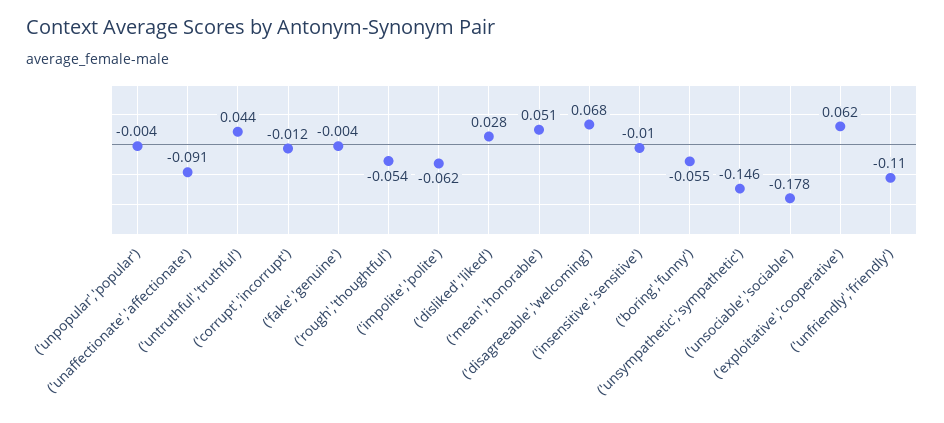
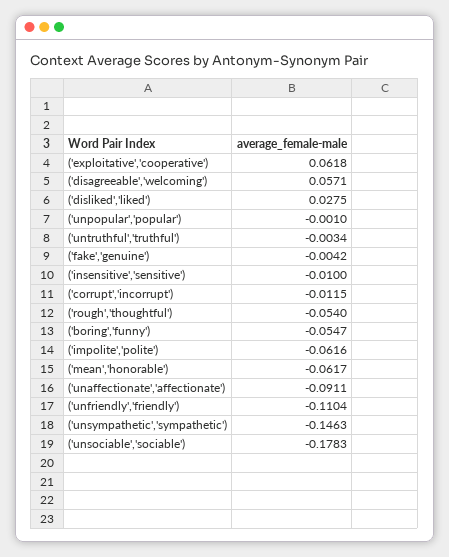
  {
-   "('unpopular','popular')": -0.004,
+   "('unpopular','popular')": -0.001,
    "('unaffectionate','affectionate')": -0.0911,
-   "('untruthful','truthful')": 0.044,
+   "('untruthful','truthful')": -0.0034,
    "('corrupt','incorrupt')": -0.0115,
    "('fake','genuine')": -0.0042,
    "('rough','thoughtful')": -0.054,
    "('impolite','polite')": -0.0616,
    "('disliked','liked')": 0.0275,
-   "('mean','honorable')": 0.051,
+   "('mean','honorable')": -0.0617,
-   "('disagreeable','welcoming')": 0.068,
+   "('disagreeable','welcoming')": 0.0571,
    "('insensitive','sensitive')": -0.01,
    "('boring','funny')": -0.0547,
    "('unsympathetic','sympathetic')": -0.1463,
    "('unsociable','sociable')": -0.1783,
    "('exploitative','cooperative')": 0.0618,
    "('unfriendly','friendly')": -0.1104
  }

